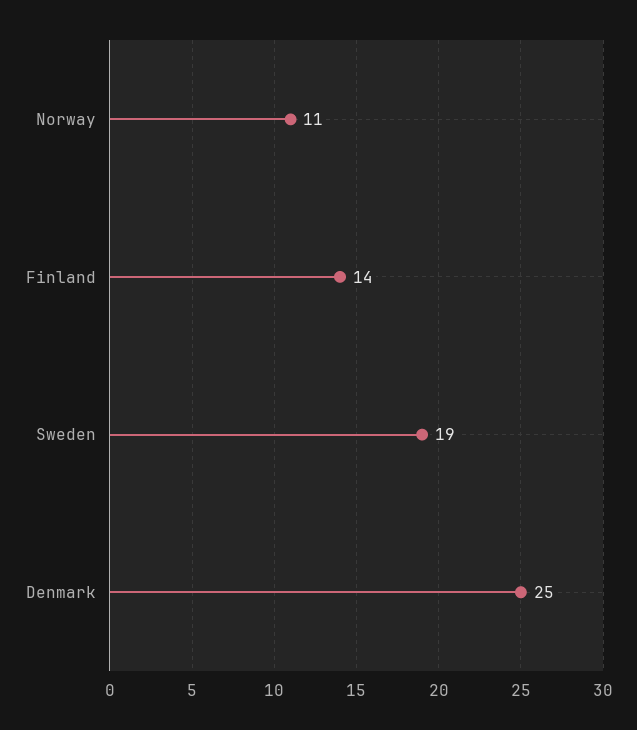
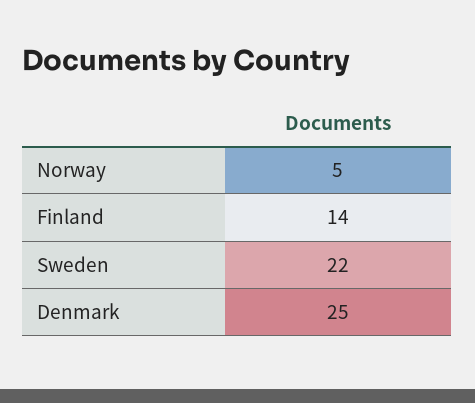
  {
-   "Norway": 11,
+   "Norway": 5,
    "Finland": 14,
-   "Sweden": 19,
+   "Sweden": 22,
    "Denmark": 25
  }

